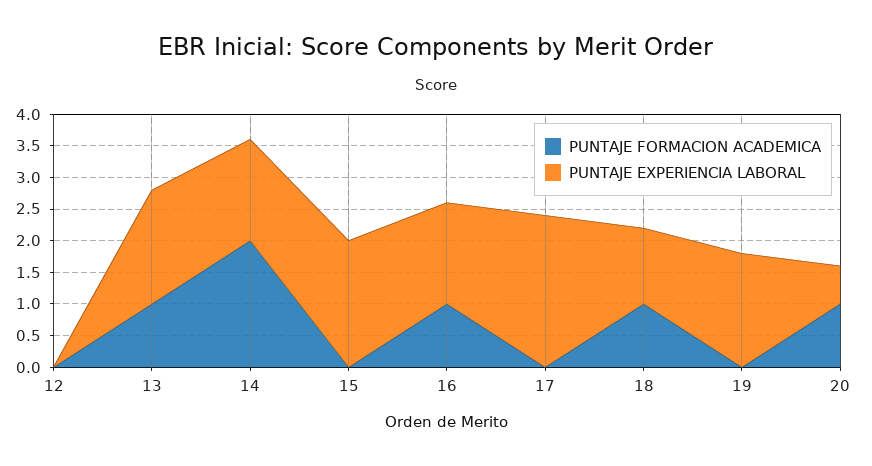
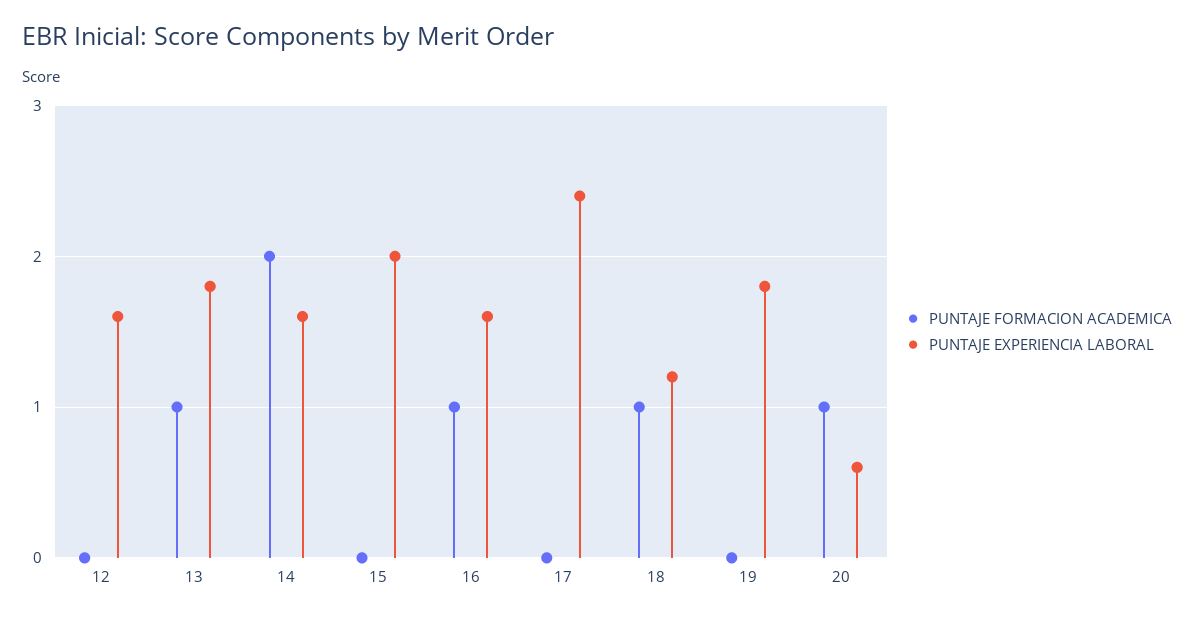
  {
    "PUNTAJE FORMACION ACADEMICA": {
      "12": 0,
      "13": 1,
      "14": 2,
      "15": 0,
      "16": 1,
      "17": 0,
      "18": 1,
      "19": 0,
      "20": 1
    },
    "PUNTAJE EXPERIENCIA LABORAL": {
-     "12": 0,
+     "12": 1.6,
      "13": 1.8,
      "14": 1.6,
      "15": 2,
      "16": 1.6,
      "17": 2.4,
      "18": 1.2,
      "19": 1.8,
      "20": 0.6
    }
  }

